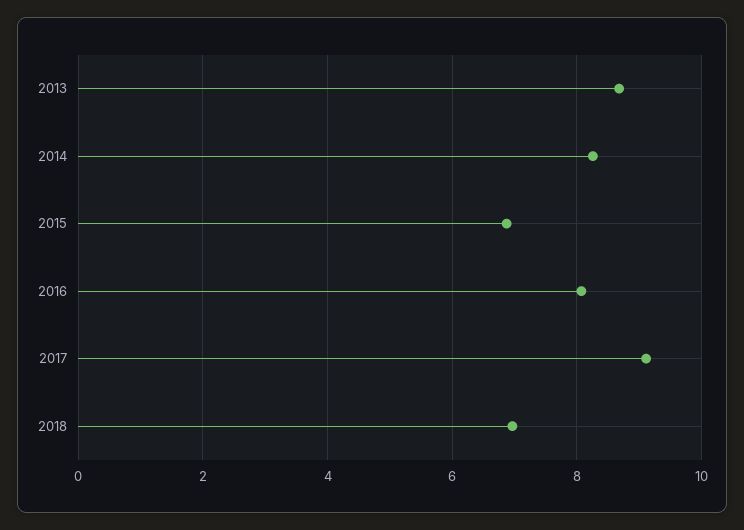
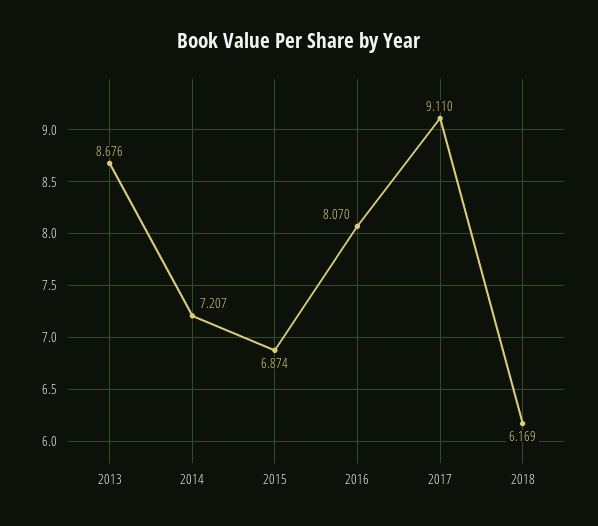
  {
    "2013": 8.676,
-   "2014": 8.2,
+   "2014": 7.207,
    "2015": 6.874,
    "2016": 8.07,
    "2017": 9.11,
-   "2018": 7
+   "2018": 6.169
  }

